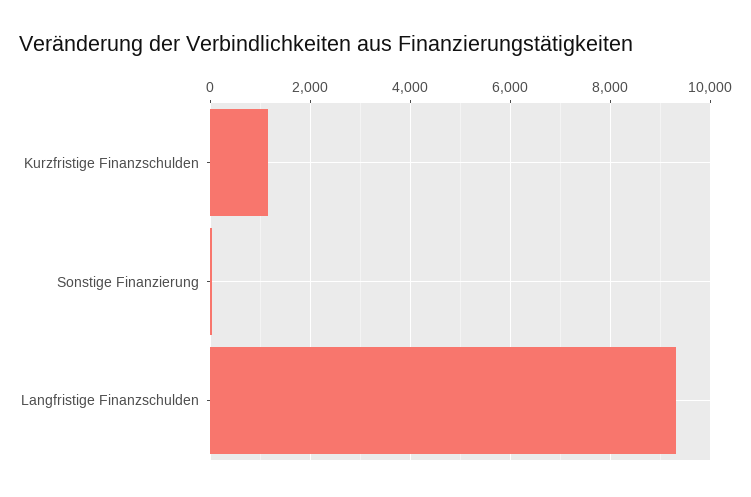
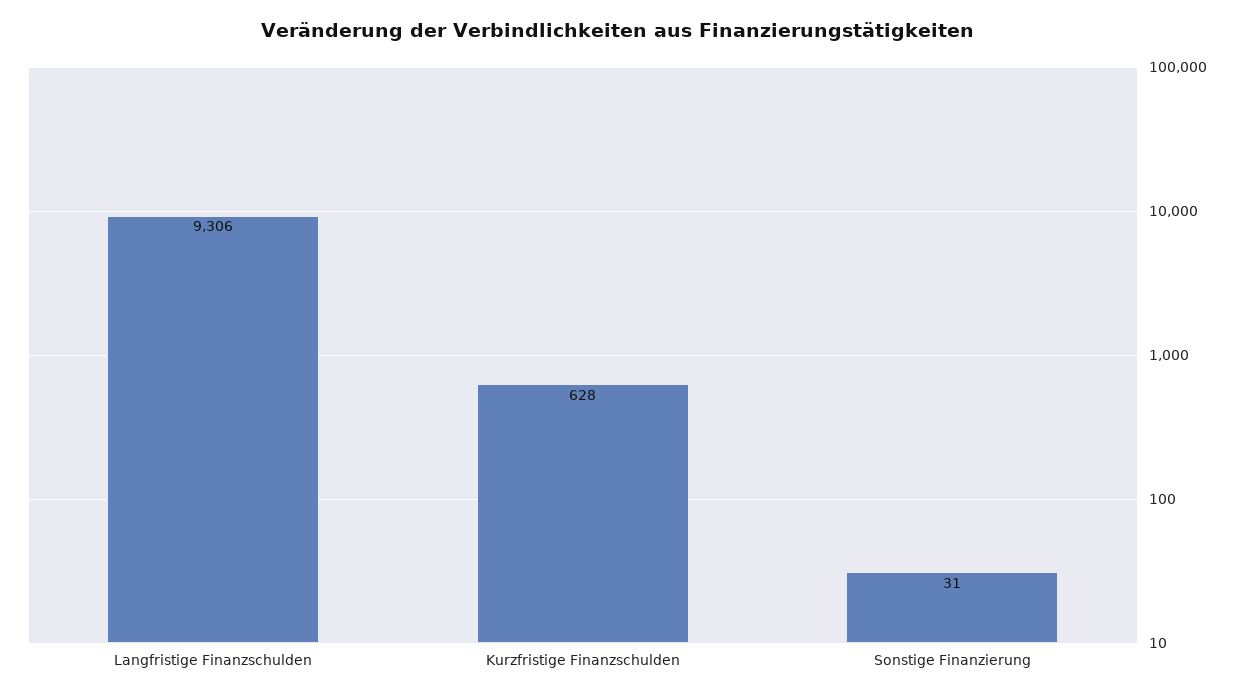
  {
-   "Kurzfristige Finanzschulden": 1200,
+   "Kurzfristige Finanzschulden": 628,
    "Sonstige Finanzierung": 31,
    "Langfristige Finanzschulden": 9306
  }

